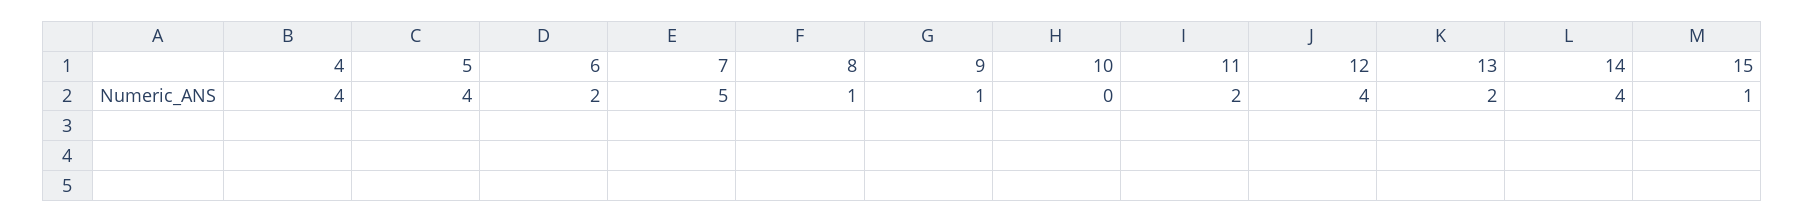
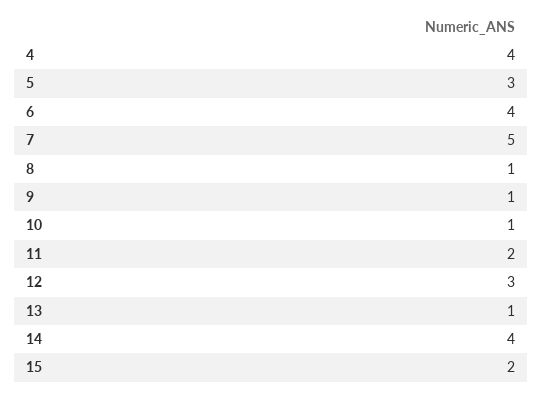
  {
    "4": 4,
-   "5": 4,
+   "5": 3,
-   "6": 2,
+   "6": 4,
    "7": 5,
    "8": 1,
    "9": 1,
-   "10": 0,
+   "10": 1,
    "11": 2,
-   "12": 4,
+   "12": 3,
-   "13": 2,
+   "13": 1,
    "14": 4,
-   "15": 1
+   "15": 2
  }

